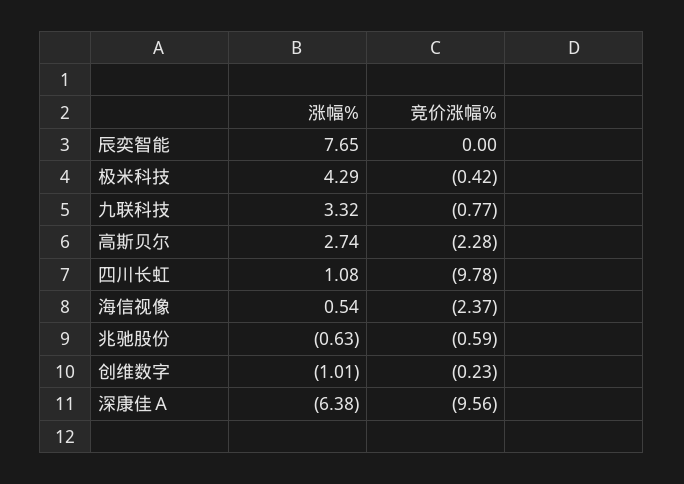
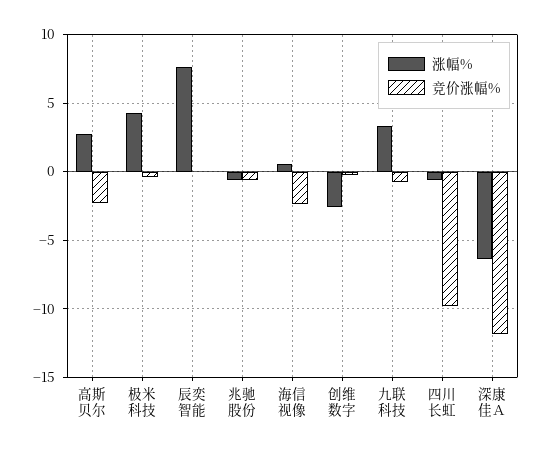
  {
    "涨幅%": {
      "辰奕智能": 7.65,
      "极米科技": 4.29,
      "九联科技": 3.32,
      "高斯贝尔": 2.74,
-     "四川长虹": 1.08,
+     "四川长虹": -0.5,
      "海信视像": 0.54,
      "兆驰股份": -0.63,
-     "创维数字": -1.01,
+     "创维数字": -2.5,
      "深康佳Ａ": -6.38
    },
    "竞价涨幅%": {
      "辰奕智能": 0,
      "极米科技": -0.42,
      "九联科技": -0.77,
      "高斯贝尔": -2.28,
      "四川长虹": -9.78,
      "海信视像": -2.37,
      "兆驰股份": -0.59,
      "创维数字": -0.23,
-     "深康佳Ａ": -9.56
+     "深康佳Ａ": -12
    }
  }

